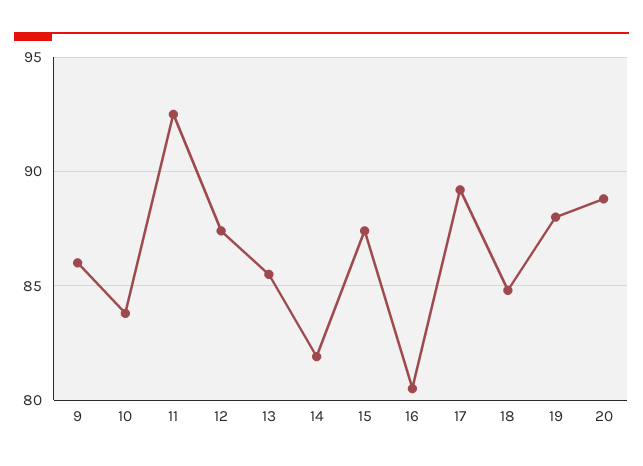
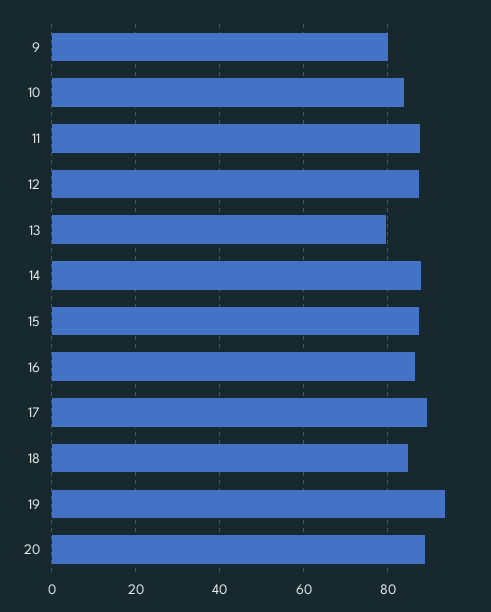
  {
-   "9": 86,
+   "9": 80,
    "10": 84,
-   "11": 92.5,
+   "11": 88,
    "12": 87.5,
-   "13": 85.5,
+   "13": 80,
-   "14": 82,
+   "14": 88,
    "15": 87.5,
-   "16": 80.5,
+   "16": 86,
    "17": 89,
    "18": 85,
-   "19": 88,
+   "19": 94,
    "20": 89
  }

